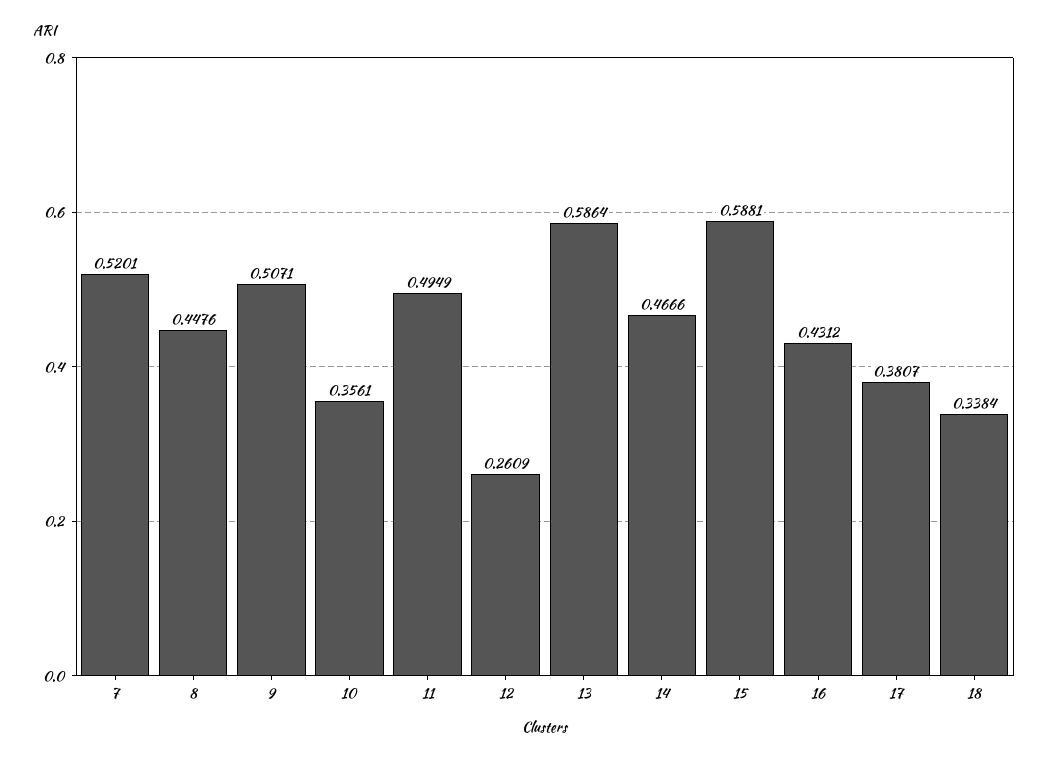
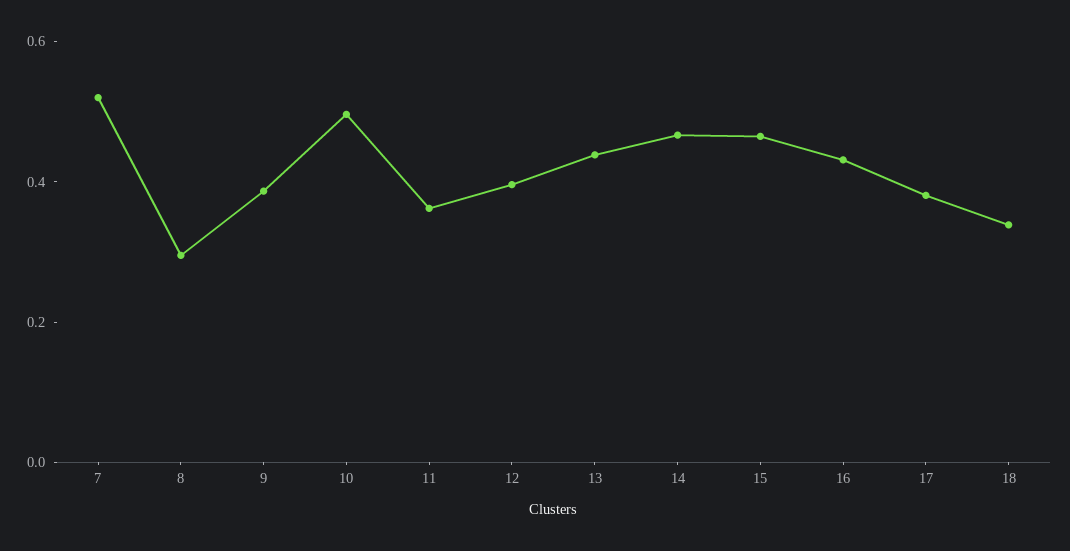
  {
    "7": 0.5201,
-   "8": 0.4476,
+   "8": 0.3,
-   "9": 0.5071,
+   "9": 0.4,
-   "10": 0.3561,
+   "10": 0.5,
-   "11": 0.4949,
+   "11": 0.35,
-   "12": 0.2609,
+   "12": 0.4,
-   "13": 0.5864,
+   "13": 0.45,
    "14": 0.4666,
-   "15": 0.5881,
+   "15": 0.45,
    "16": 0.4312,
    "17": 0.3807,
    "18": 0.3384
  }

